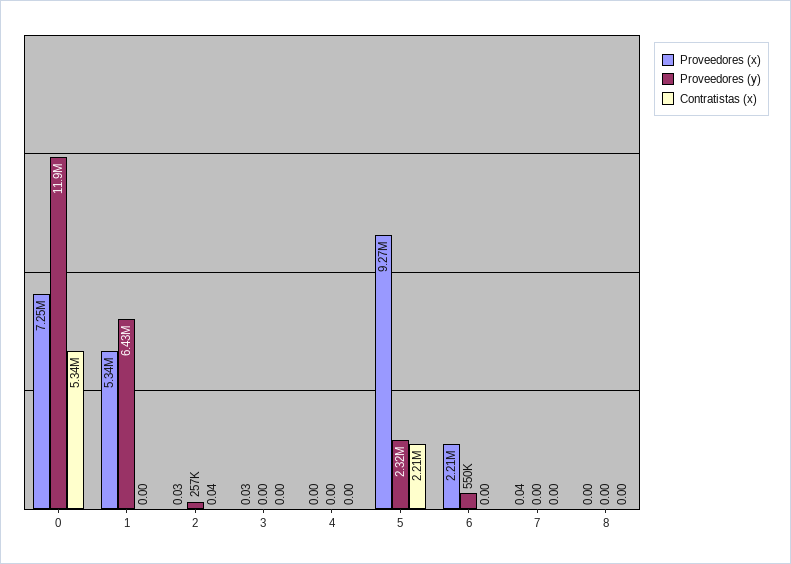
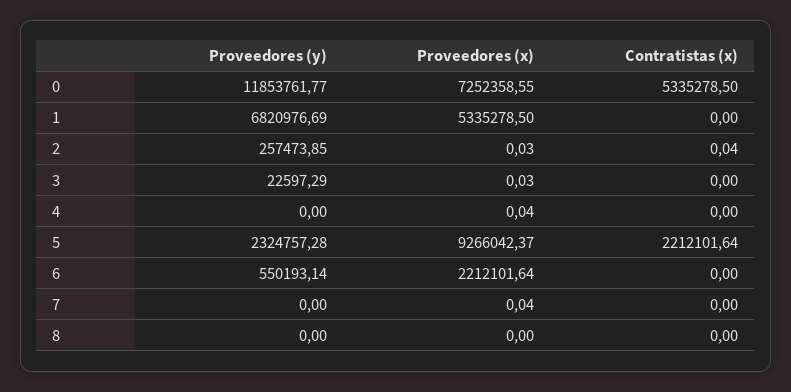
  {
    "Proveedores (x)": {
      "0": 7252358.55,
      "1": 5335278.5,
      "2": 0.03,
      "3": 0.03,
-     "4": 0,
+     "4": 0.04,
      "5": 9266042.37,
      "6": 2212101.64,
      "7": 0.04,
      "8": 0
    },
    "Proveedores (y)": {
      "0": 11853761.77,
-     "1": 6430000,
+     "1": 6820976.69,
      "2": 257473.85,
-     "3": 0,
+     "3": 22597.29,
      "4": 0,
      "5": 2324757.28,
      "6": 550193.14,
      "7": 0,
      "8": 0
    },
    "Contratistas (x)": {
      "0": 5335278.5,
      "1": 0,
      "2": 0.04,
      "3": 0,
      "4": 0,
      "5": 2212101.64,
      "6": 0,
      "7": 0,
      "8": 0
    }
  }

